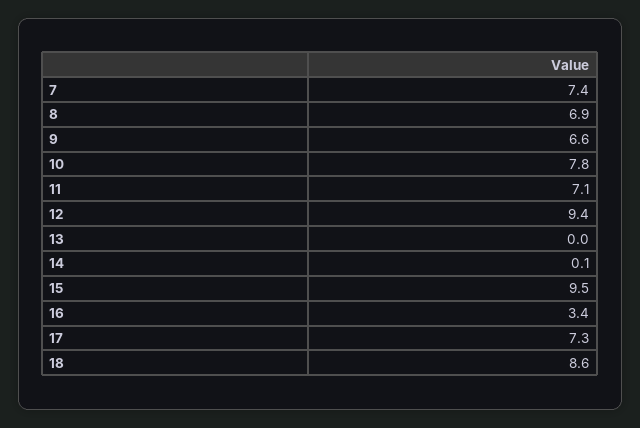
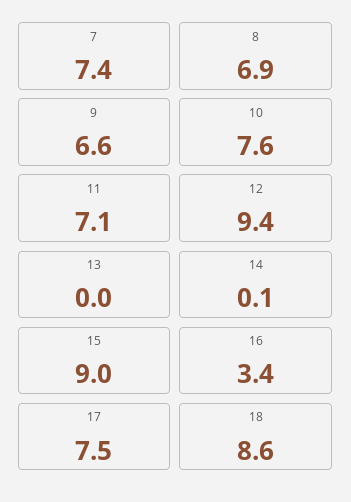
  {
    "7": 7.4,
    "8": 6.9,
    "9": 6.6,
-   "10": 7.8,
+   "10": 7.6,
    "11": 7.1,
    "12": 9.4,
    "13": 0,
    "14": 0.1,
-   "15": 9.5,
+   "15": 9,
    "16": 3.4,
-   "17": 7.3,
+   "17": 7.5,
    "18": 8.6
  }

